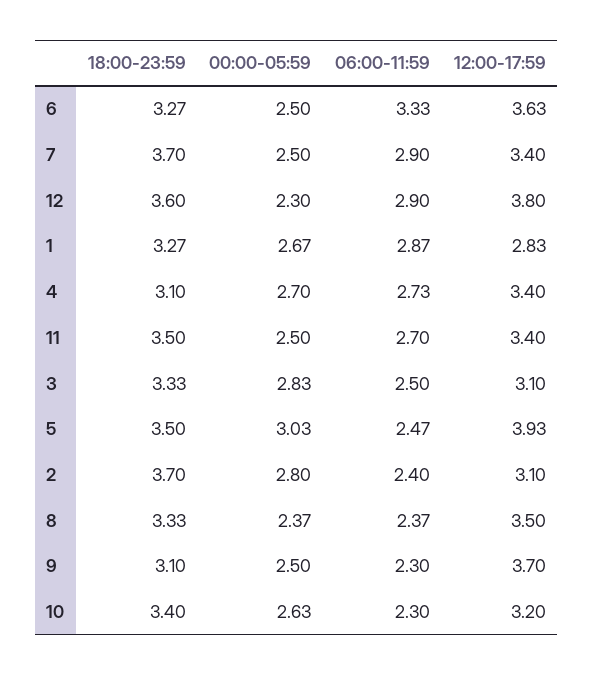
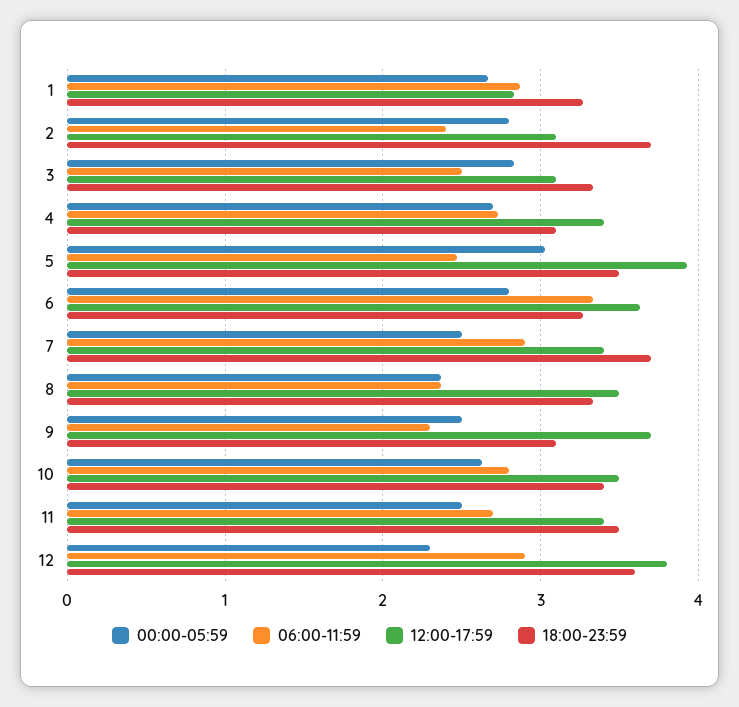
  {
    "18:00-23:59": {
      "6": 3.27,
      "7": 3.7,
      "12": 3.6,
      "1": 3.27,
      "4": 3.1,
      "11": 3.5,
      "3": 3.33,
      "5": 3.5,
      "2": 3.7,
      "8": 3.33,
      "9": 3.1,
      "10": 3.4
    },
    "00:00-05:59": {
-     "6": 2.5,
+     "6": 2.8,
      "7": 2.5,
      "12": 2.3,
      "1": 2.67,
      "4": 2.7,
      "11": 2.5,
      "3": 2.83,
      "5": 3.03,
      "2": 2.8,
      "8": 2.37,
      "9": 2.5,
      "10": 2.63
    },
    "06:00-11:59": {
      "6": 3.33,
      "7": 2.9,
      "12": 2.9,
      "1": 2.87,
      "4": 2.73,
      "11": 2.7,
      "3": 2.5,
      "5": 2.47,
      "2": 2.4,
      "8": 2.37,
      "9": 2.3,
-     "10": 2.3
+     "10": 2.8
    },
    "12:00-17:59": {
      "6": 3.63,
      "7": 3.4,
      "12": 3.8,
      "1": 2.83,
      "4": 3.4,
      "11": 3.4,
      "3": 3.1,
      "5": 3.93,
      "2": 3.1,
      "8": 3.5,
      "9": 3.7,
-     "10": 3.2
+     "10": 3.5
    }
  }

